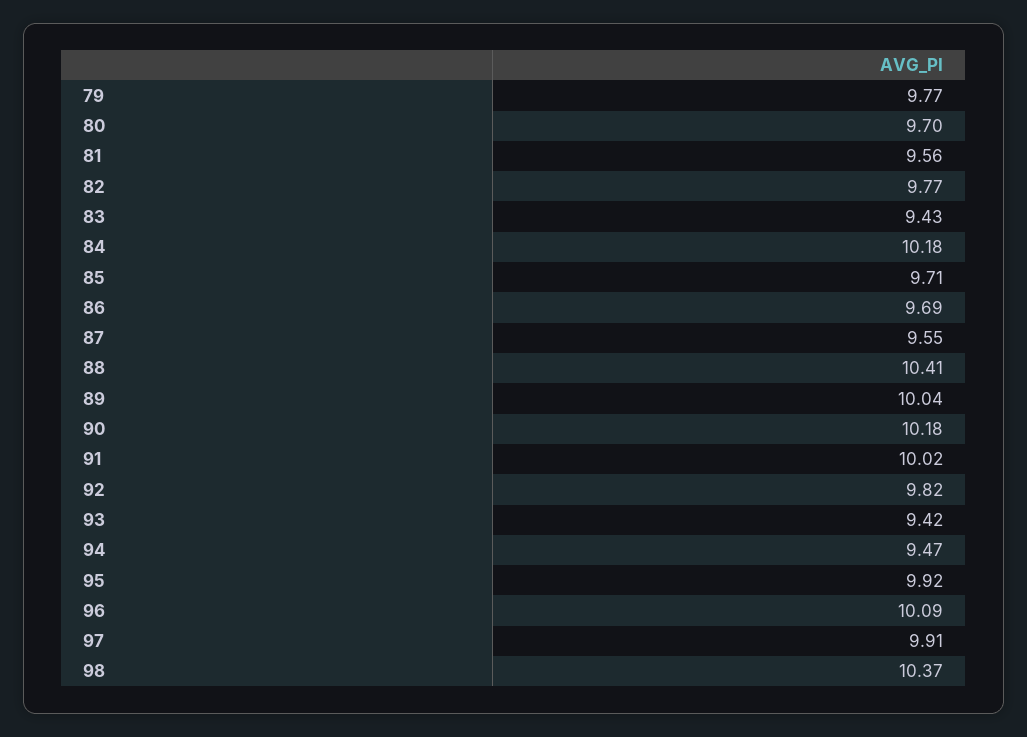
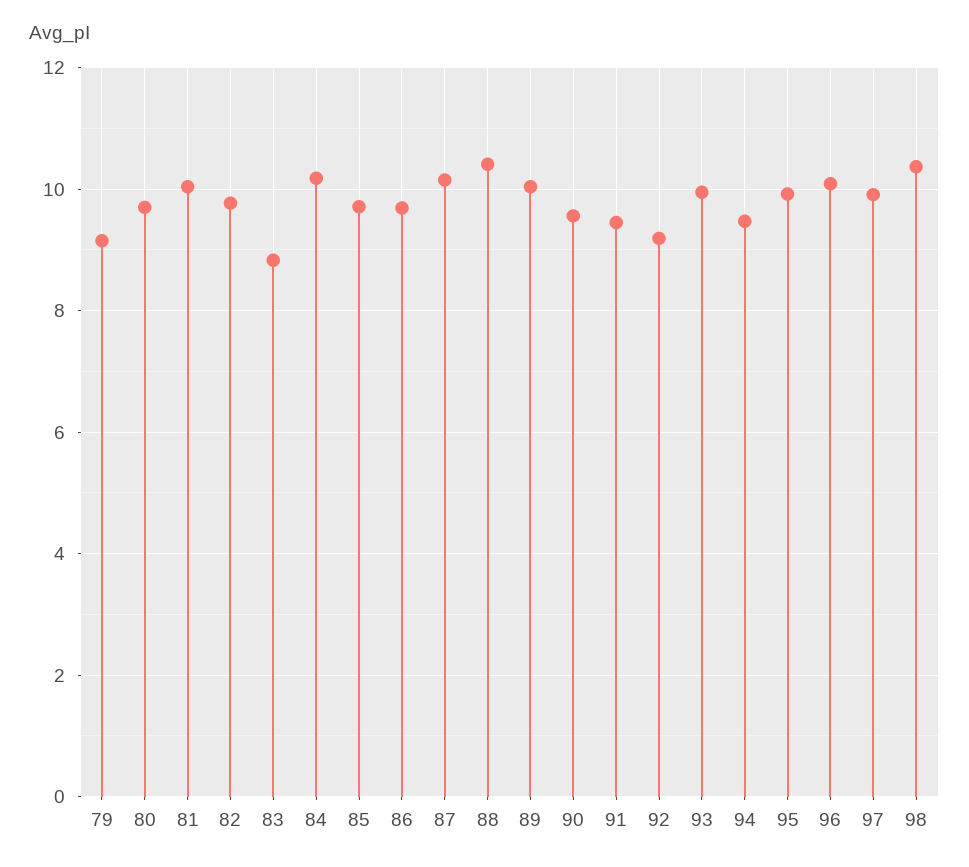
  {
-   "79": 9.77,
+   "79": 9.2,
    "80": 9.7,
-   "81": 9.56,
+   "81": 10,
    "82": 9.77,
-   "83": 9.43,
+   "83": 8.8,
    "84": 10.18,
    "85": 9.71,
    "86": 9.69,
-   "87": 9.55,
+   "87": 10.2,
    "88": 10.41,
    "89": 10.04,
-   "90": 10.18,
+   "90": 9.6,
-   "91": 10.02,
+   "91": 9.4,
-   "92": 9.82,
+   "92": 9.2,
-   "93": 9.42,
+   "93": 10,
    "94": 9.47,
    "95": 9.92,
    "96": 10.09,
    "97": 9.91,
    "98": 10.37
  }

